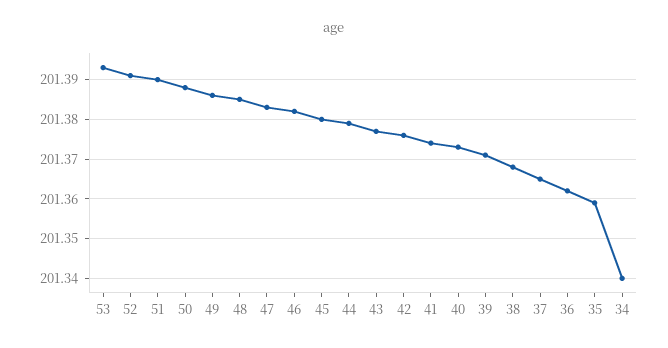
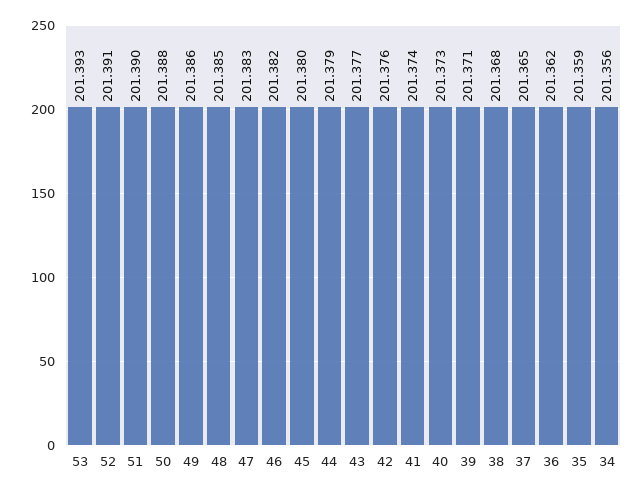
  {
    "53": 201.393,
    "52": 201.391,
    "51": 201.39,
    "50": 201.388,
    "49": 201.386,
    "48": 201.385,
    "47": 201.383,
    "46": 201.382,
    "45": 201.38,
    "44": 201.379,
    "43": 201.377,
    "42": 201.376,
    "41": 201.374,
    "40": 201.373,
    "39": 201.371,
    "38": 201.368,
    "37": 201.365,
    "36": 201.362,
    "35": 201.359,
-   "34": 201.34
+   "34": 201.356
  }

